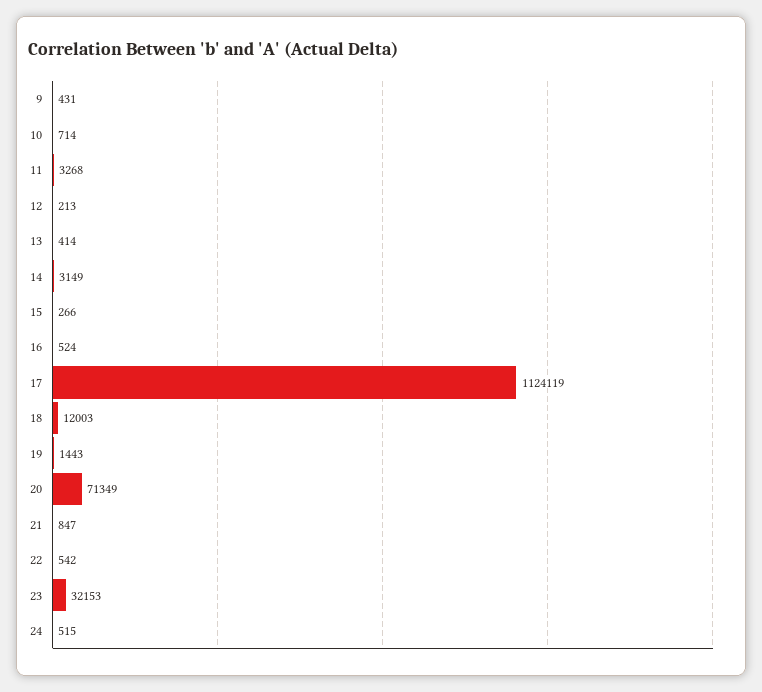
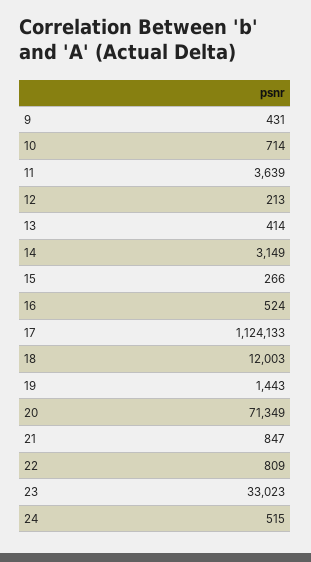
  {
    "9": 431,
    "10": 714,
-   "11": 3268,
+   "11": 3639,
    "12": 213,
    "13": 414,
    "14": 3149,
    "15": 266,
    "16": 524,
-   "17": 1124119,
+   "17": 1124133,
    "18": 12003,
    "19": 1443,
    "20": 71349,
    "21": 847,
-   "22": 542,
+   "22": 809,
-   "23": 32153,
+   "23": 33023,
    "24": 515
  }

